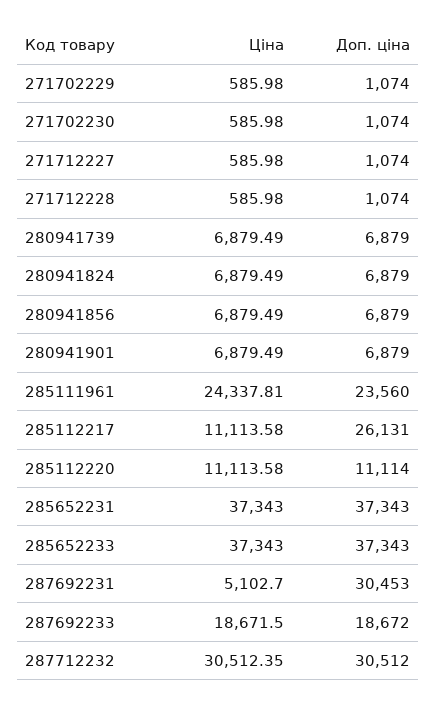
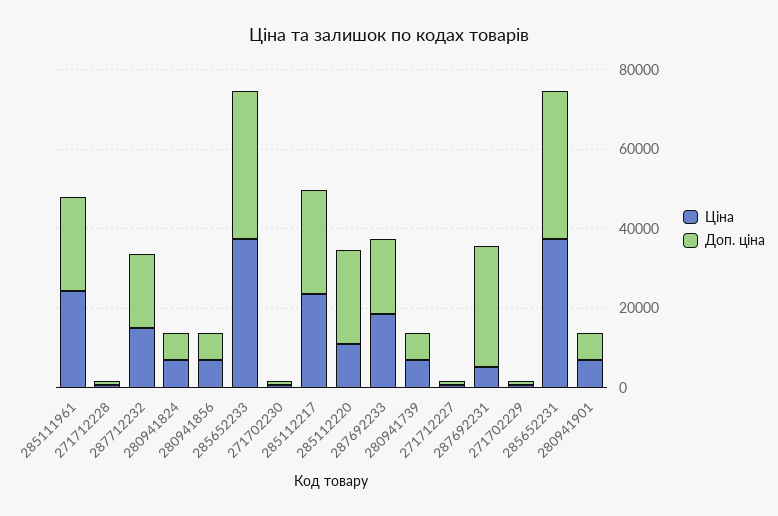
  {
    "Ціна": {
      "271702229": 585.98,
      "271702230": 585.98,
      "271712227": 585.98,
      "271712228": 585.98,
      "280941739": 6879.49,
      "280941824": 6879.49,
      "280941856": 6879.49,
      "280941901": 6879.49,
      "285111961": 24337.81,
-     "285112217": 11113.58,
+     "285112217": 25000,
      "285112220": 11113.58,
      "285652231": 37343,
      "285652233": 37343,
      "287692231": 5102.7,
      "287692233": 18671.5,
-     "287712232": 30512.35
+     "287712232": 15000
    },
    "Доп. ціна": {
      "271702229": 1074,
      "271702230": 1074,
      "271712227": 1074,
      "271712228": 1074,
      "280941739": 6879,
      "280941824": 6879,
      "280941856": 6879,
      "280941901": 6879,
      "285111961": 23560,
      "285112217": 26131,
-     "285112220": 11114,
+     "285112220": 25000,
      "285652231": 37343,
      "285652233": 37343,
      "287692231": 30453,
      "287692233": 18672,
-     "287712232": 30512
+     "287712232": 20000
    }
  }

